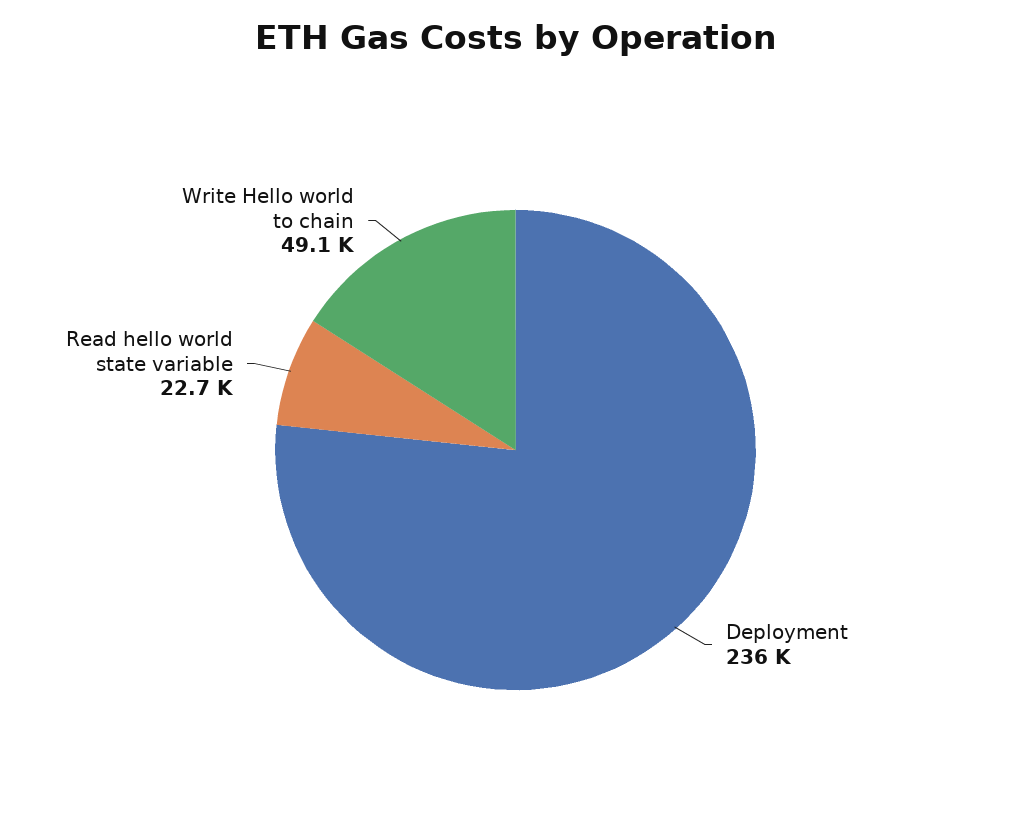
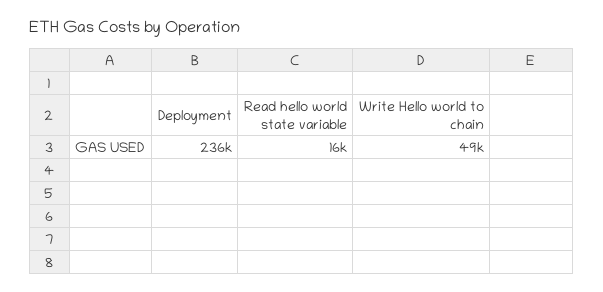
  {
    "Deployment": 236000,
-   "Read hello world state variable": 22700,
+   "Read hello world state variable": 16000,
    "Write Hello world to chain": 49100
  }

